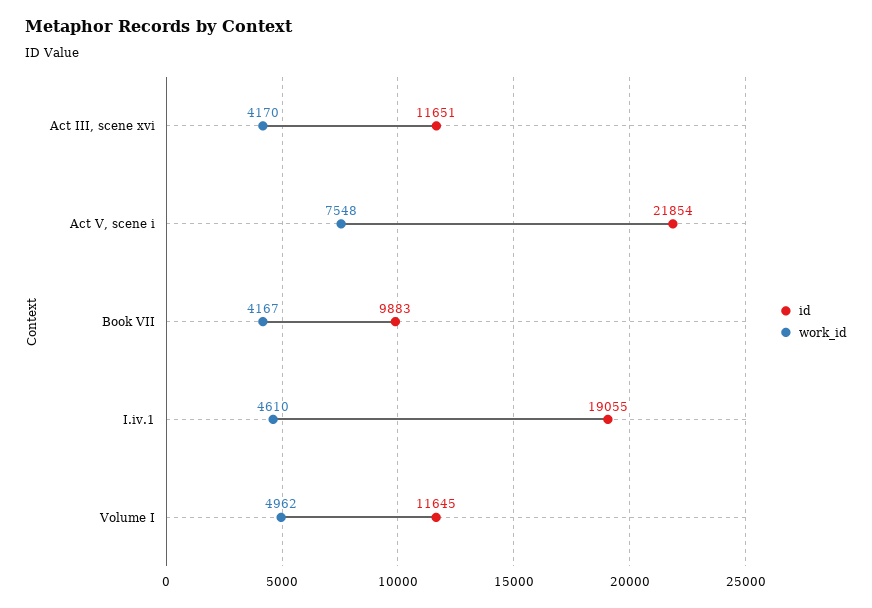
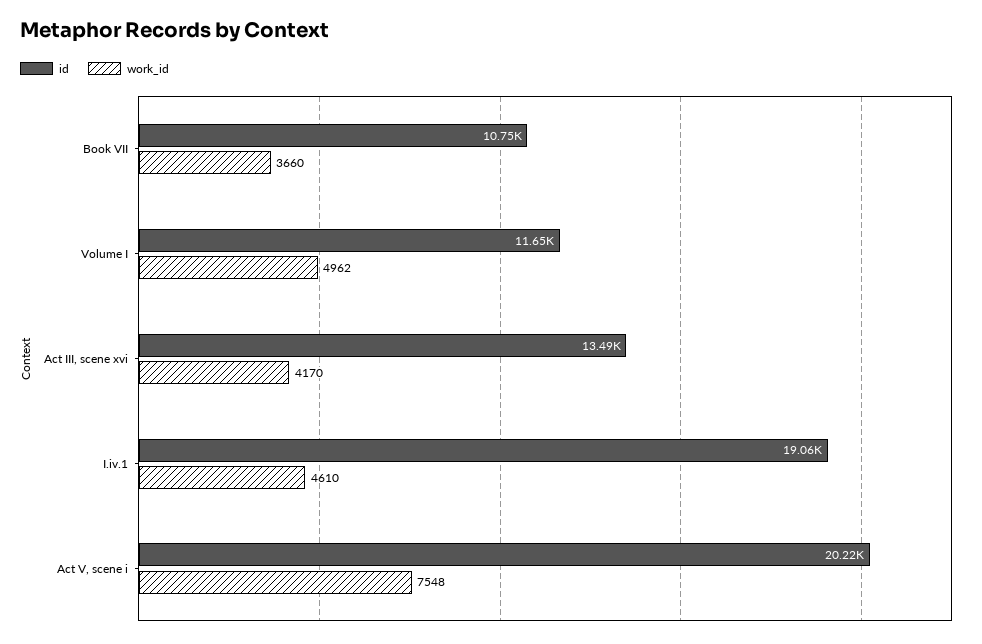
  {
    "id": {
-     "Act III, scene xvi": 11651,
+     "Act III, scene xvi": 13490,
-     "Act V, scene i": 21854,
+     "Act V, scene i": 20220,
-     "Book VII": 9883,
+     "Book VII": 10750,
      "I.iv.1": 19055,
      "Volume I": 11645
    },
    "work_id": {
      "Act III, scene xvi": 4170,
      "Act V, scene i": 7548,
-     "Book VII": 4167,
+     "Book VII": 3660,
      "I.iv.1": 4610,
      "Volume I": 4962
    }
  }

